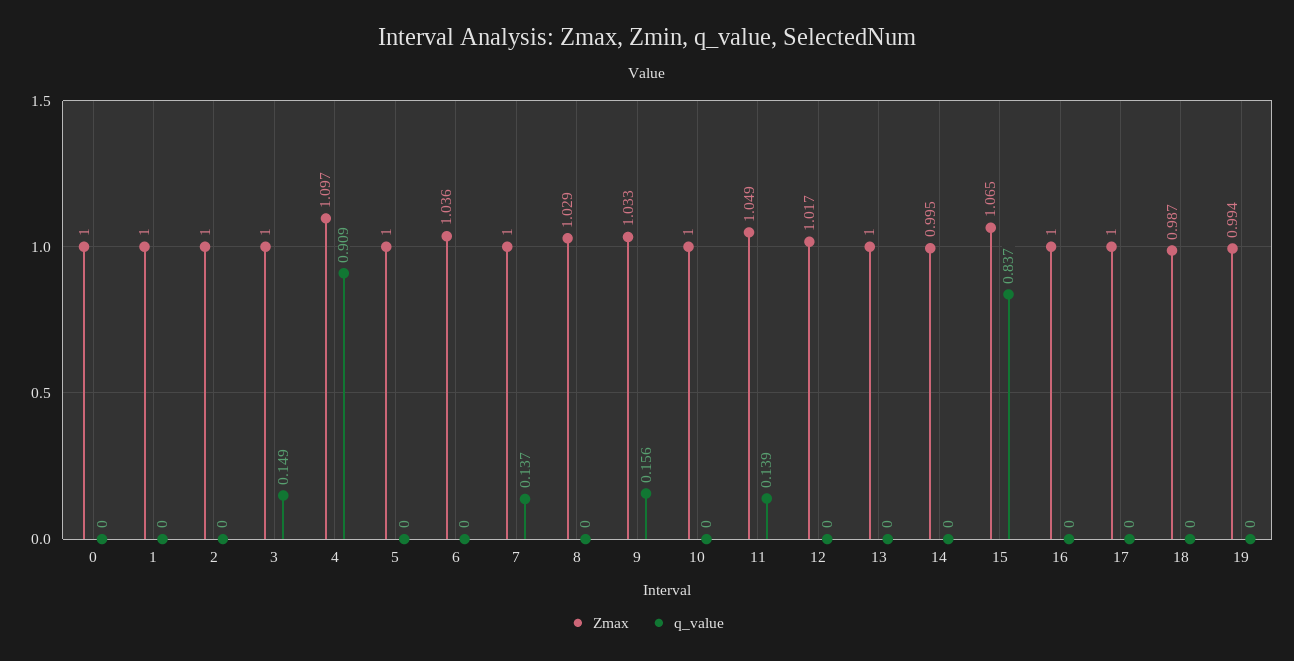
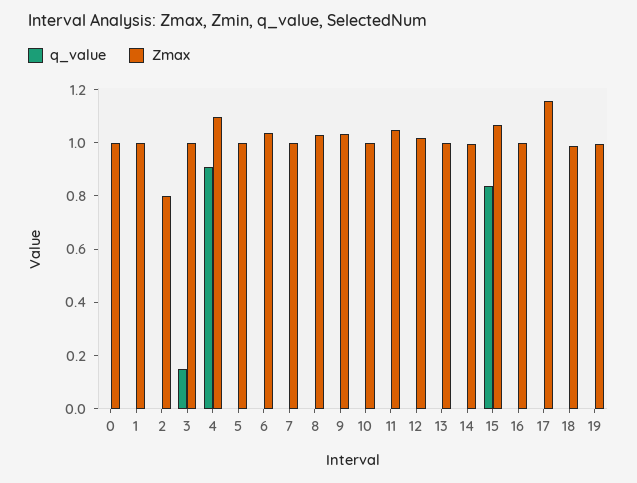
  {
    "Zmax": {
      "0": 1,
      "1": 1,
-     "2": 1,
+     "2": 0.8,
      "3": 1,
      "4": 1.097,
      "5": 1,
      "6": 1.036,
      "7": 1,
      "8": 1.029,
      "9": 1.033,
      "10": 1,
      "11": 1.049,
      "12": 1.017,
      "13": 1,
      "14": 0.995,
      "15": 1.065,
      "16": 1,
-     "17": 1,
+     "17": 1.15,
      "18": 0.987,
      "19": 0.994
    },
    "q_value": {
      "0": 0,
      "1": 0,
      "2": 0,
      "3": 0.149,
      "4": 0.909,
      "5": 0,
      "6": 0,
-     "7": 0.137,
+     "7": 0,
      "8": 0,
-     "9": 0.156,
+     "9": 0,
      "10": 0,
-     "11": 0.139,
+     "11": 0,
      "12": 0,
      "13": 0,
      "14": 0,
      "15": 0.837,
      "16": 0,
      "17": 0,
      "18": 0,
      "19": 0
    }
  }

